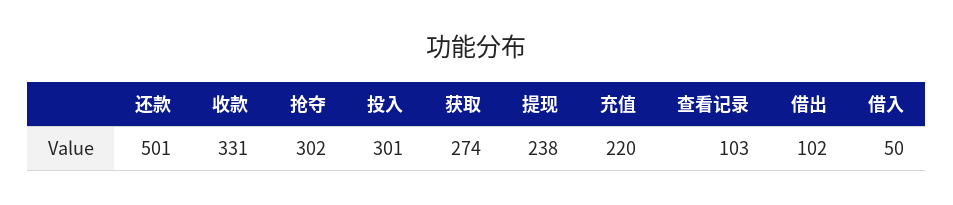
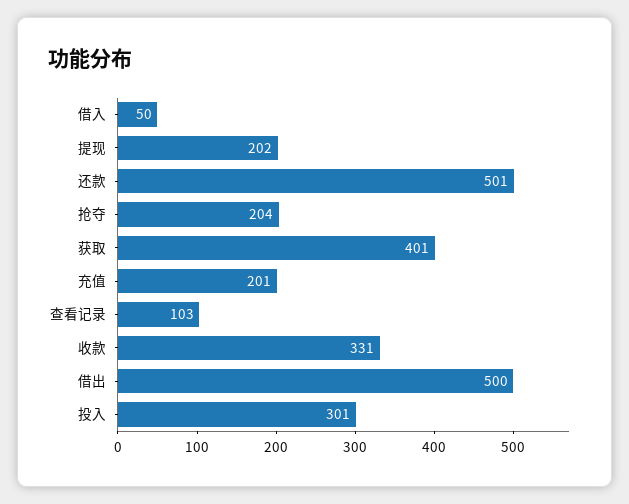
  {
    "还款": 501,
    "收款": 331,
-   "抢夺": 302,
+   "抢夺": 204,
    "投入": 301,
-   "获取": 274,
+   "获取": 401,
-   "提现": 238,
+   "提现": 202,
-   "充值": 220,
+   "充值": 201,
    "查看记录": 103,
-   "借出": 102,
+   "借出": 500,
    "借入": 50
  }

